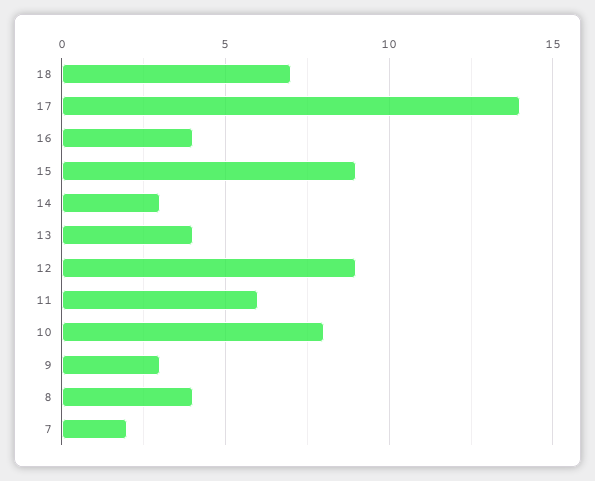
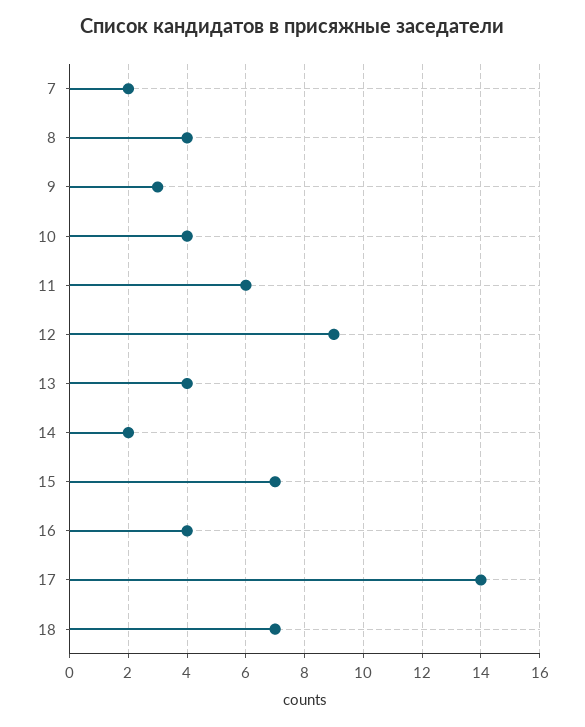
  {
    "18": 7,
    "17": 14,
    "16": 4,
-   "15": 9,
+   "15": 7,
-   "14": 3,
+   "14": 2,
    "13": 4,
    "12": 9,
    "11": 6,
-   "10": 8,
+   "10": 4,
    "9": 3,
    "8": 4,
    "7": 2
  }

